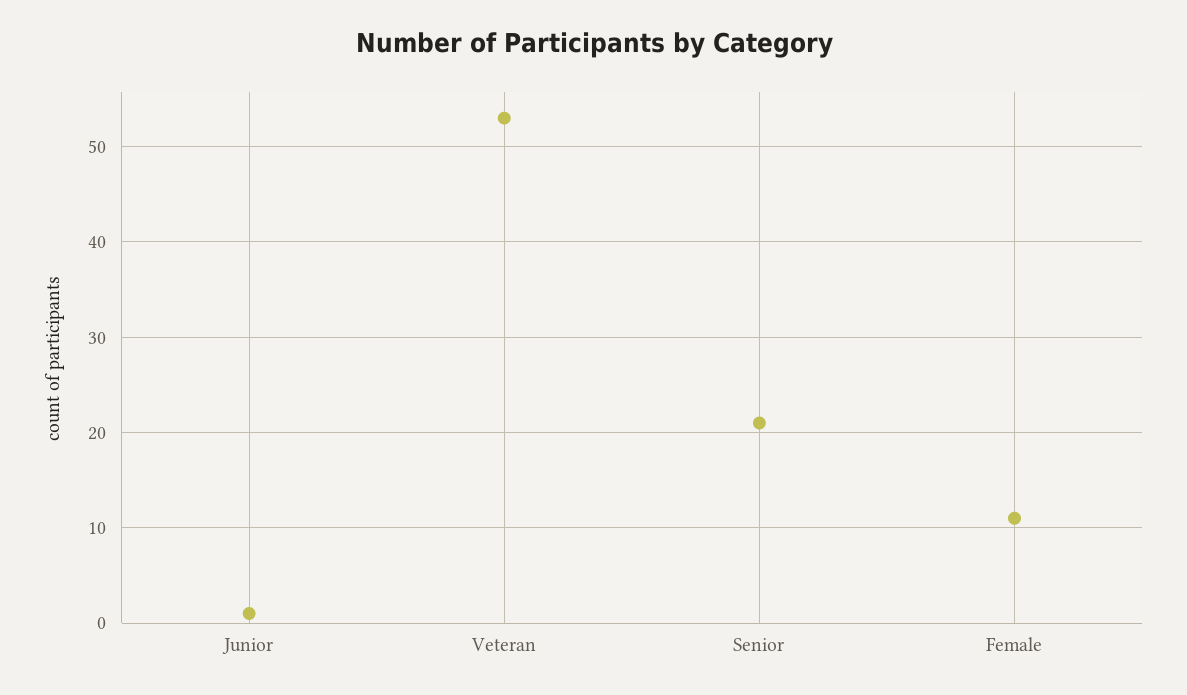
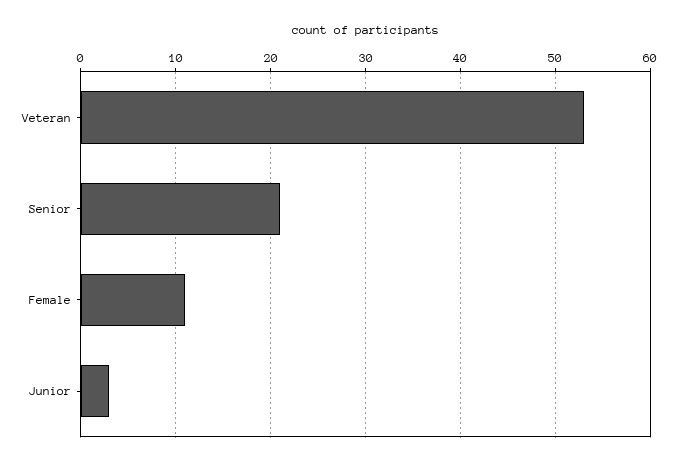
  {
-   "Junior": 1,
+   "Junior": 3,
    "Veteran": 53,
    "Senior": 21,
    "Female": 11
  }

